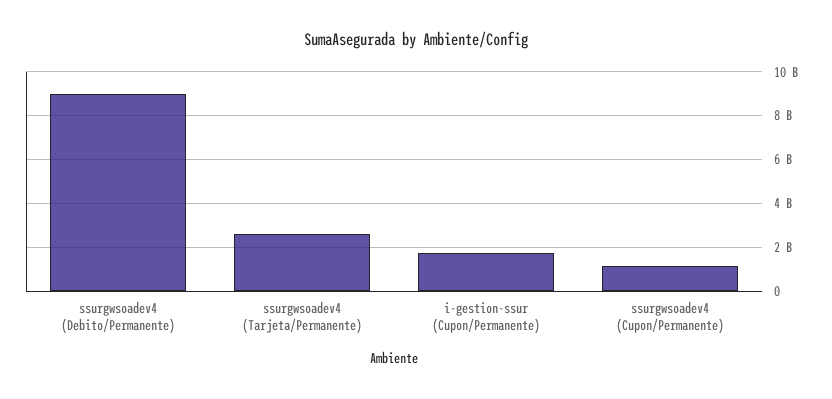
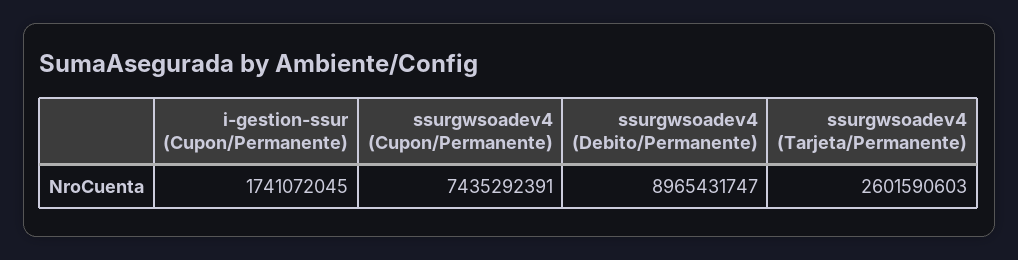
  {
    "ssurgwsoadev4 (Debito/Permanente)": 8965431747,
    "ssurgwsoadev4 (Tarjeta/Permanente)": 2601590603,
    "i-gestion-ssur (Cupon/Permanente)": 1741072045,
-   "ssurgwsoadev4 (Cupon/Permanente)": 1000000000
+   "ssurgwsoadev4 (Cupon/Permanente)": 7435292391
  }

